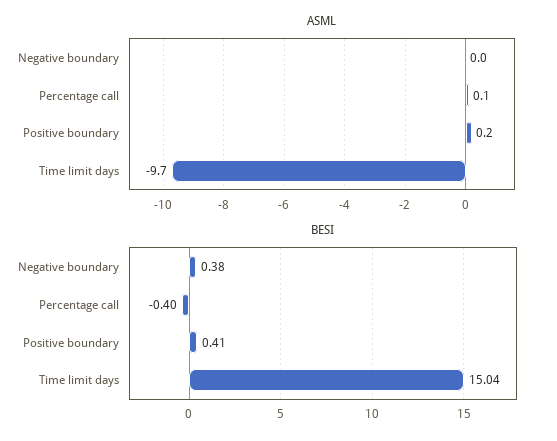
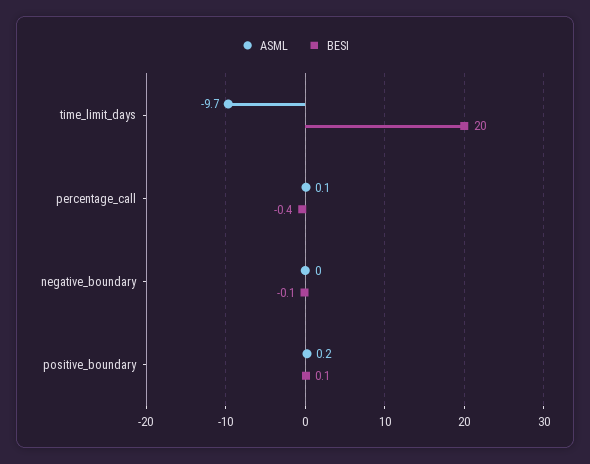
  {
    "ASML": {
      "Negative boundary": 0,
      "Percentage call": 0.1,
      "Positive boundary": 0.2,
      "Time limit days": -9.7
    },
    "BESI": {
-     "Negative boundary": 0.38,
+     "Negative boundary": -0.1,
      "Percentage call": -0.4,
-     "Positive boundary": 0.41,
+     "Positive boundary": 0.1,
-     "Time limit days": 15.04
+     "Time limit days": 20
    }
  }

